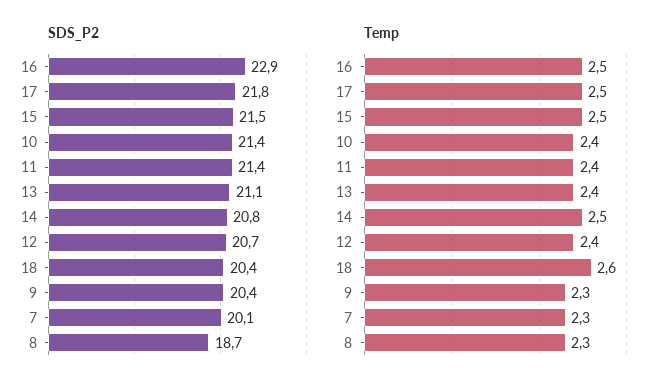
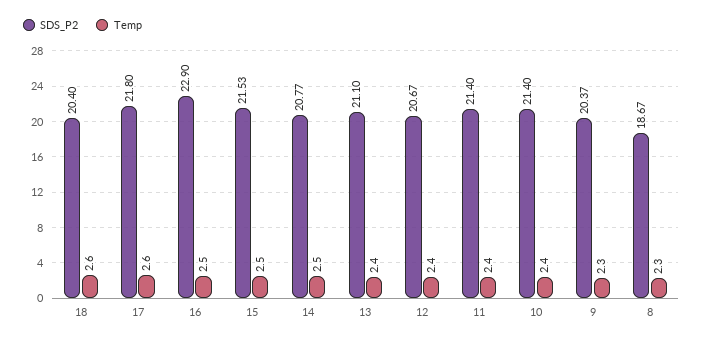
  {
    "SDS_P2": {
      "16": 22.9,
      "17": 21.8,
      "15": 21.53,
      "10": 21.4,
      "11": 21.4,
      "13": 21.1,
      "14": 20.77,
      "12": 20.67,
      "18": 20.4,
      "9": 20.37,
-     "7": 20.1,
      "8": 18.67
    },
    "Temp": {
      "16": 2.5,
-     "17": 2.5,
+     "17": 2.6,
      "15": 2.5,
      "10": 2.4,
      "11": 2.4,
      "13": 2.4,
      "14": 2.5,
      "12": 2.4,
      "18": 2.6,
      "9": 2.3,
-     "7": 2.3,
      "8": 2.3
    }
  }

